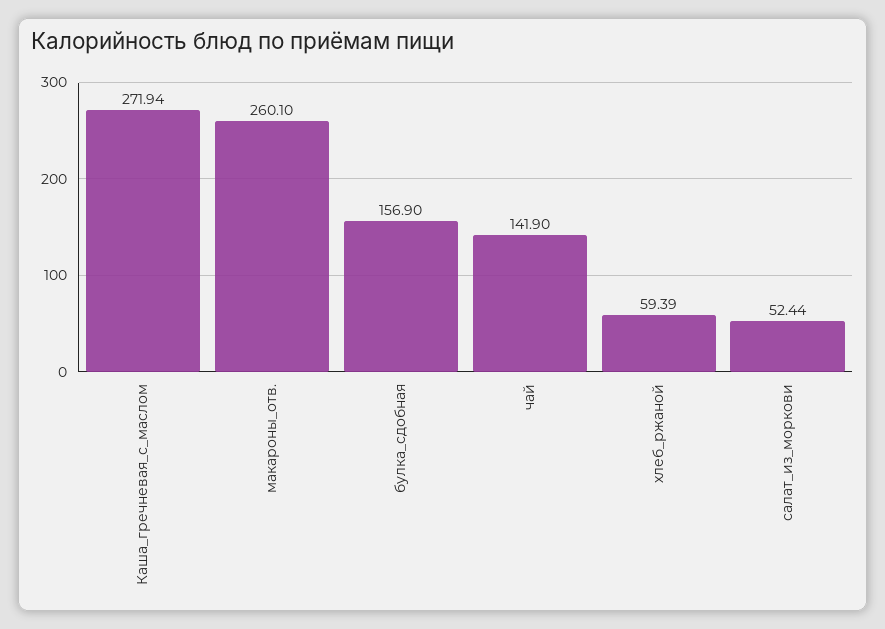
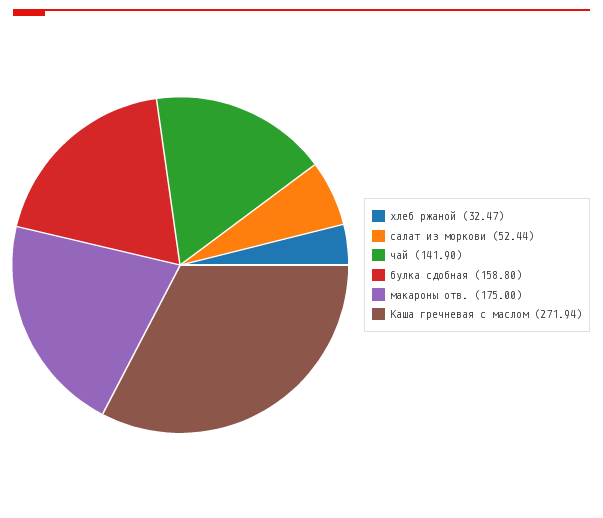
  {
    "Каша_гречневая_с_маслом": 271.94,
-   "макароны_отв.": 260.1,
+   "макароны_отв.": 175,
-   "булка_сдобная": 156.9,
+   "булка_сдобная": 158.8,
    "чай": 141.9,
-   "хлеб_ржаной": 59.39,
+   "хлеб_ржаной": 32.47,
    "салат_из_моркови": 52.44
  }

